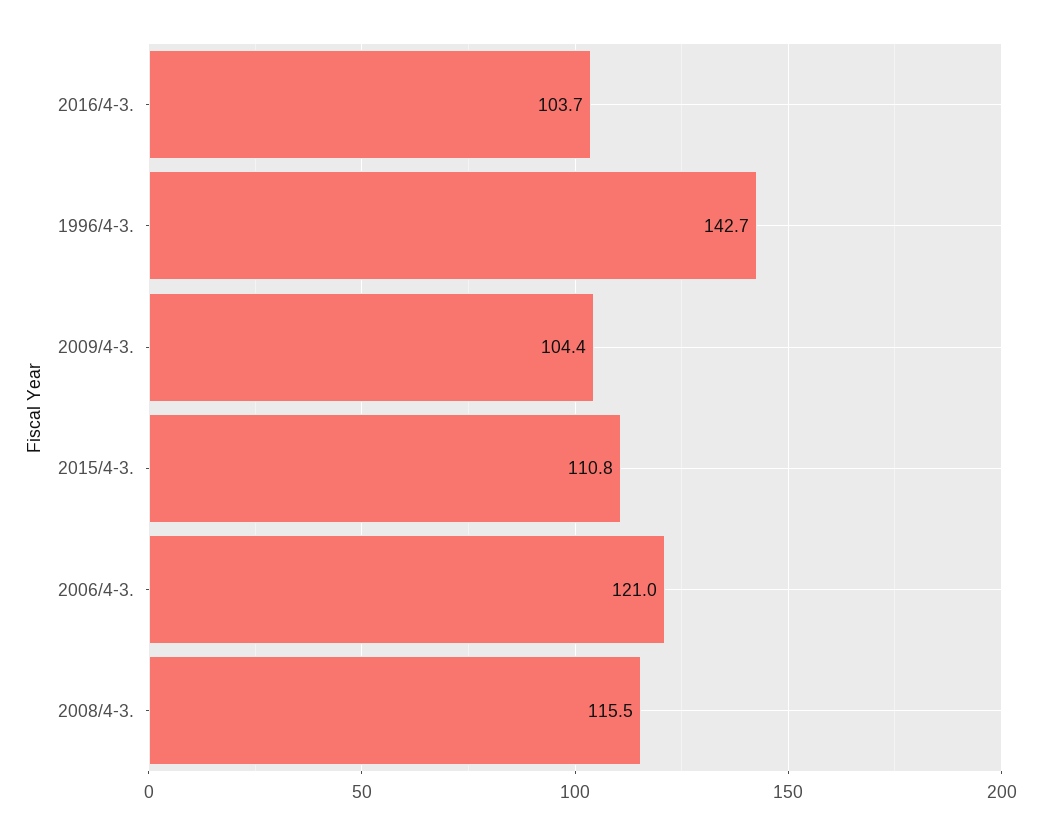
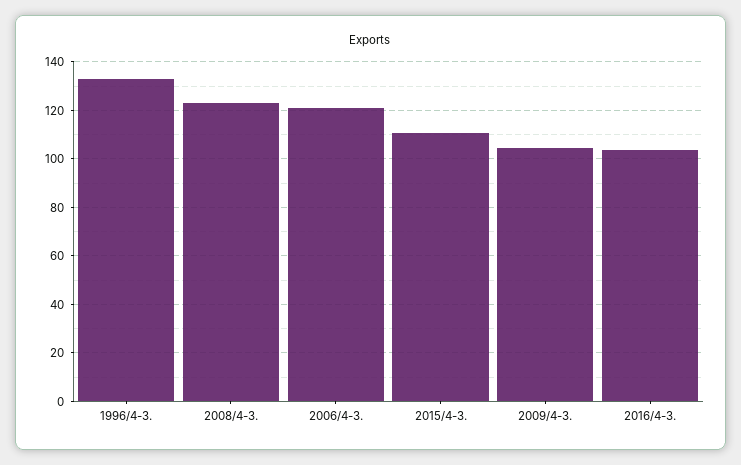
  {
    "2016/4-3.": 103.7,
-   "1996/4-3.": 142.7,
+   "1996/4-3.": 132.5,
    "2009/4-3.": 104.4,
    "2015/4-3.": 110.8,
    "2006/4-3.": 121,
-   "2008/4-3.": 115.5
+   "2008/4-3.": 122.5
  }

